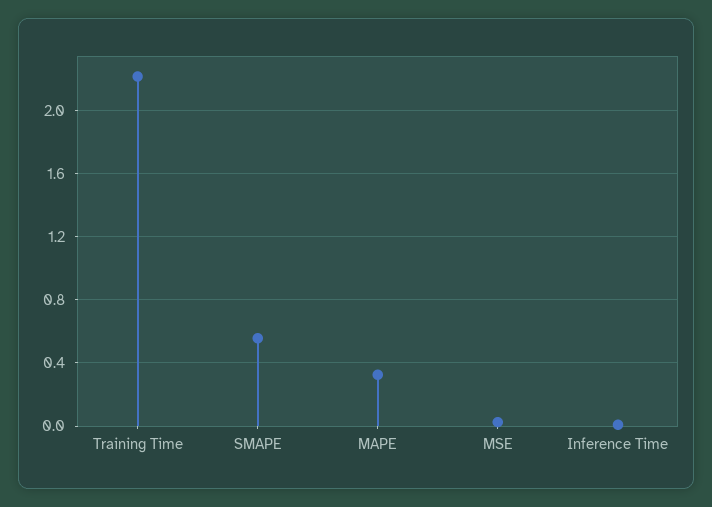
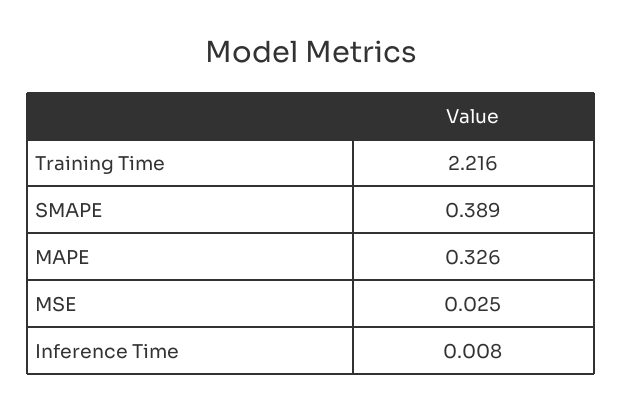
  {
    "Training Time": 2.216,
-   "SMAPE": 0.55,
+   "SMAPE": 0.389,
    "MAPE": 0.326,
    "MSE": 0.025,
    "Inference Time": 0.008
  }

